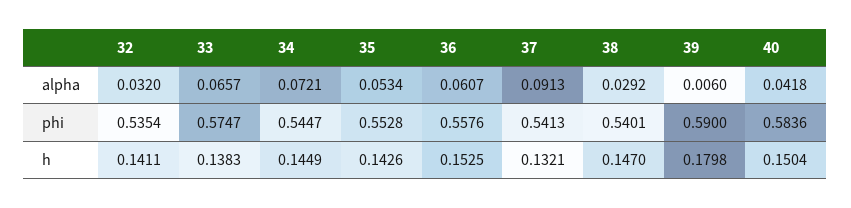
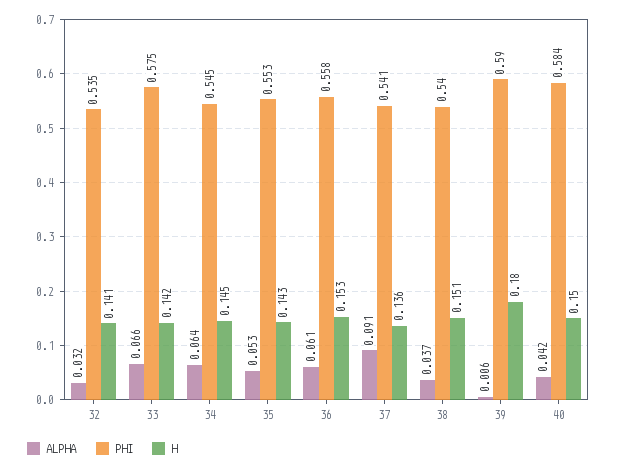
  {
    "alpha": {
      "32": 0.032,
      "33": 0.0657,
-     "34": 0.0721,
+     "34": 0.064,
      "35": 0.0534,
      "36": 0.0607,
      "37": 0.0913,
-     "38": 0.0292,
+     "38": 0.037,
      "39": 0.006,
      "40": 0.0418
    },
    "phi": {
      "32": 0.5354,
      "33": 0.5747,
      "34": 0.5447,
      "35": 0.5528,
      "36": 0.5576,
      "37": 0.5413,
      "38": 0.5401,
      "39": 0.59,
      "40": 0.5836
    },
    "h": {
      "32": 0.1411,
-     "33": 0.1383,
+     "33": 0.142,
      "34": 0.1449,
      "35": 0.1426,
      "36": 0.1525,
-     "37": 0.1321,
+     "37": 0.136,
-     "38": 0.147,
+     "38": 0.151,
      "39": 0.1798,
      "40": 0.1504
    }
  }

